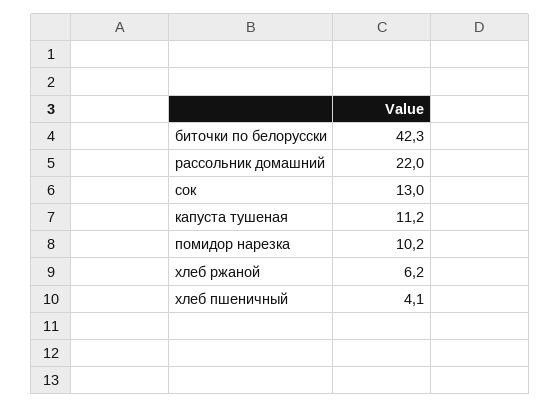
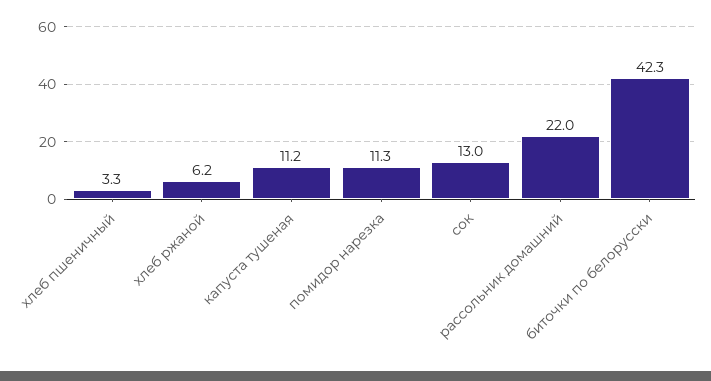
  {
    "биточки по белорусски": 42.3,
    "рассольник домашний": 22,
    "сок": 13,
    "капуста тушеная": 11.2,
-   "помидор нарезка": 10.2,
+   "помидор нарезка": 11.3,
    "хлеб ржаной": 6.2,
-   "хлеб пшеничный": 4.1
+   "хлеб пшеничный": 3.3
  }

